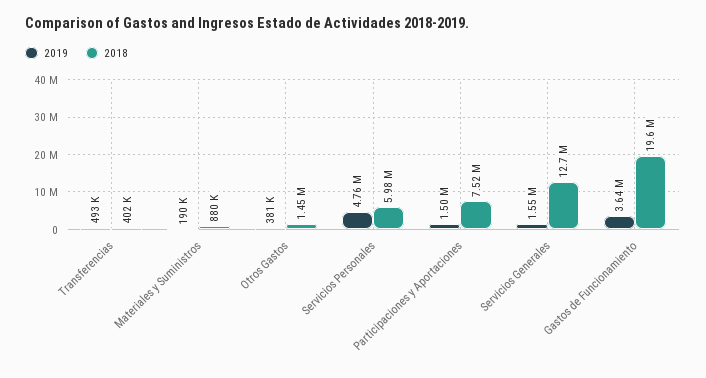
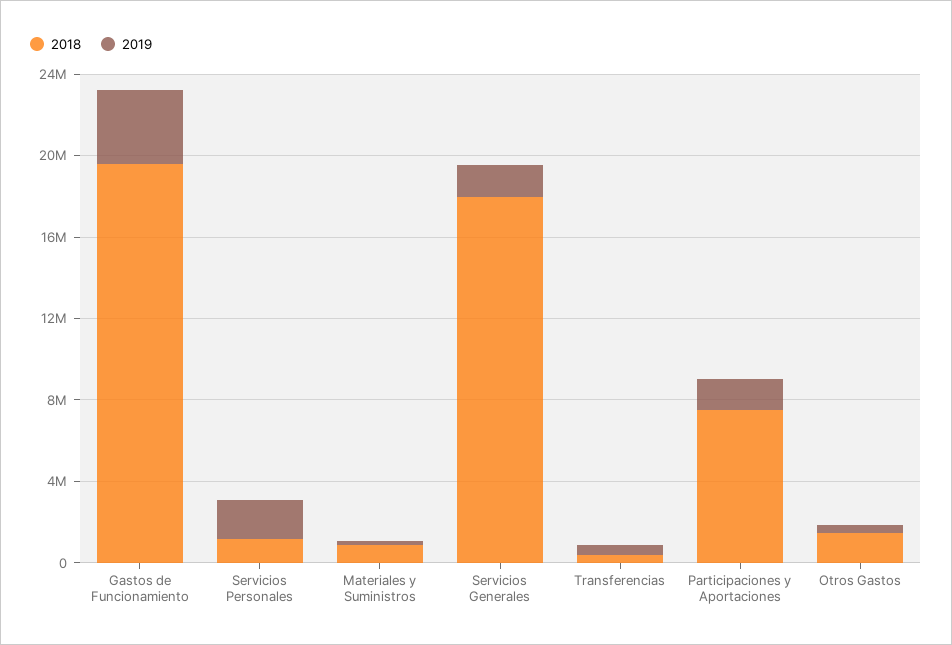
  {
    "2019": {
      "Transferencias": 493000,
      "Materiales y Suministros": 190000,
      "Otros Gastos": 381000,
-     "Servicios Personales": 4760000,
+     "Servicios Personales": 2000000,
      "Participaciones y Aportaciones": 1500000,
      "Servicios Generales": 1550000,
      "Gastos de Funcionamiento": 3640000
    },
    "2018": {
      "Transferencias": 402000,
      "Materiales y Suministros": 880000,
      "Otros Gastos": 1450000,
-     "Servicios Personales": 5980000,
+     "Servicios Personales": 1000000,
      "Participaciones y Aportaciones": 7520000,
-     "Servicios Generales": 12700000,
+     "Servicios Generales": 18000000,
      "Gastos de Funcionamiento": 19600000
    }
  }

